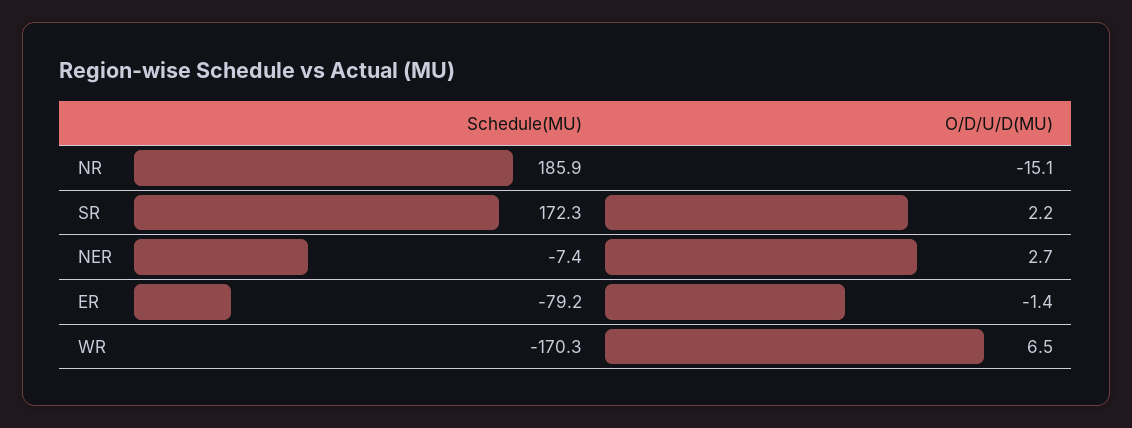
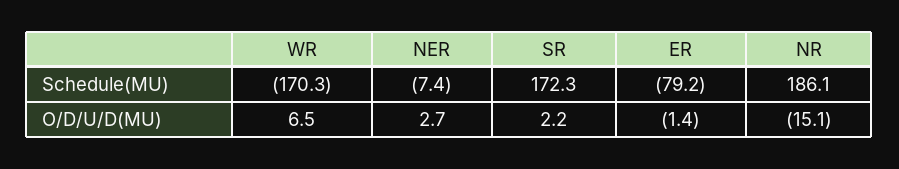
  {
    "Schedule(MU)": {
-     "NR": 185.9,
+     "NR": 186.1,
      "SR": 172.3,
      "NER": -7.4,
      "ER": -79.2,
      "WR": -170.3
    },
    "O/D/U/D(MU)": {
      "NR": -15.1,
      "SR": 2.2,
      "NER": 2.7,
      "ER": -1.4,
      "WR": 6.5
    }
  }

